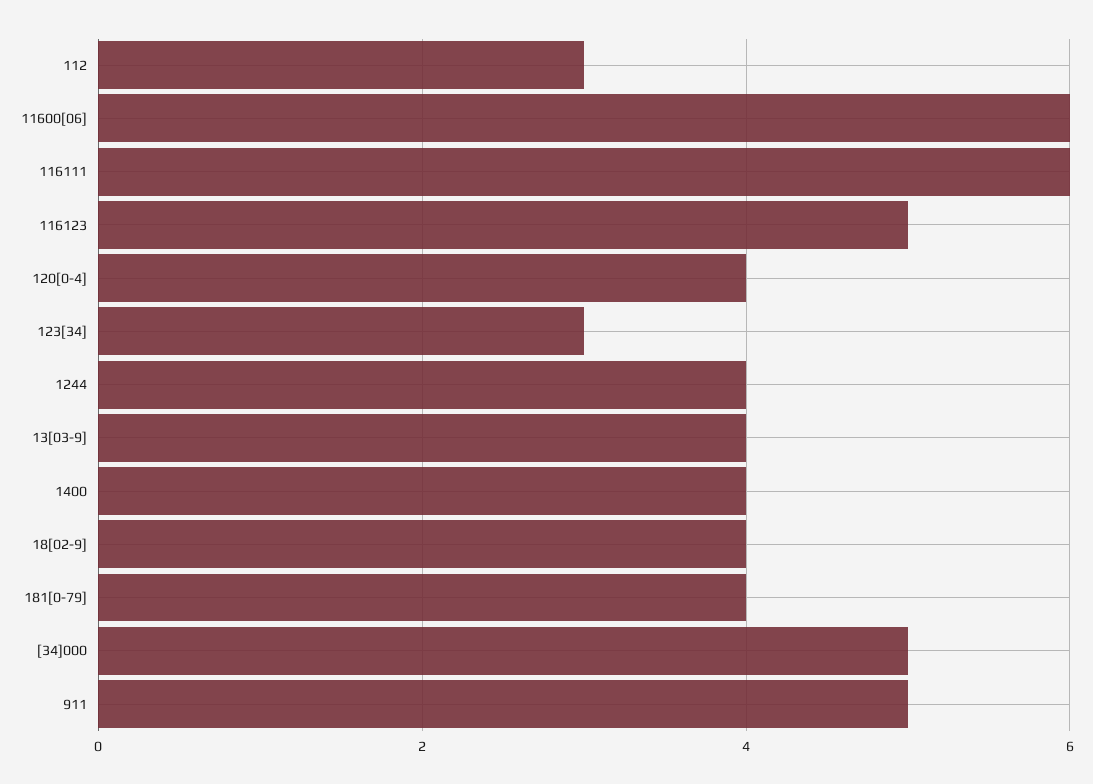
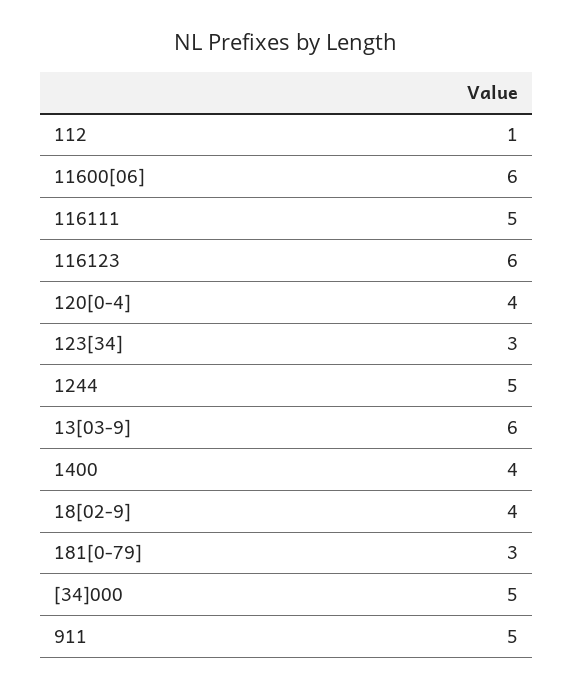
  {
-   "112": 3,
+   "112": 1,
    "11600[06]": 6,
-   "116111": 6,
+   "116111": 5,
-   "116123": 5,
+   "116123": 6,
    "120[0-4]": 4,
    "123[34]": 3,
-   "1244": 4,
+   "1244": 5,
-   "13[03-9]": 4,
+   "13[03-9]": 6,
    "1400": 4,
    "18[02-9]": 4,
-   "181[0-79]": 4,
+   "181[0-79]": 3,
    "[34]000": 5,
    "911": 5
  }

